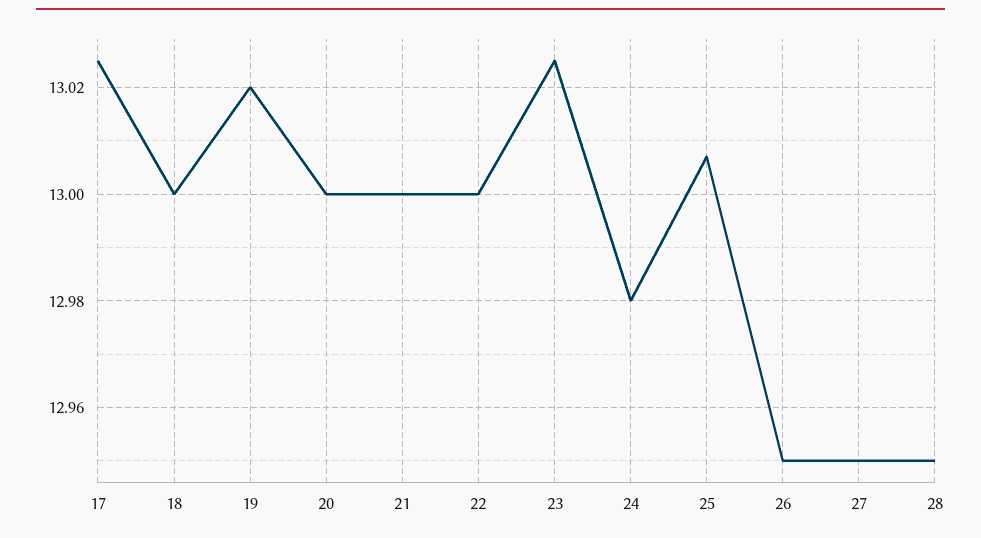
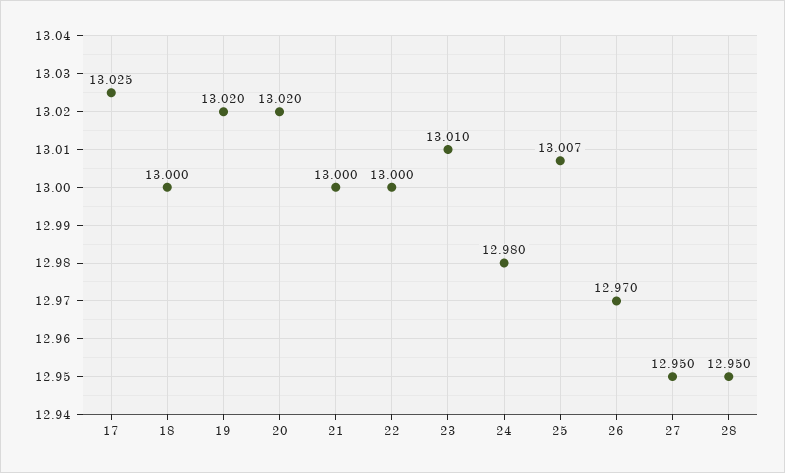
  {
    "17": 13.025,
    "18": 13,
    "19": 13.02,
-   "20": 13,
+   "20": 13.02,
    "21": 13,
    "22": 13,
-   "23": 13.025,
+   "23": 13.01,
    "24": 12.98,
    "25": 13.007,
-   "26": 12.95,
+   "26": 12.97,
    "27": 12.95,
    "28": 12.95
  }

